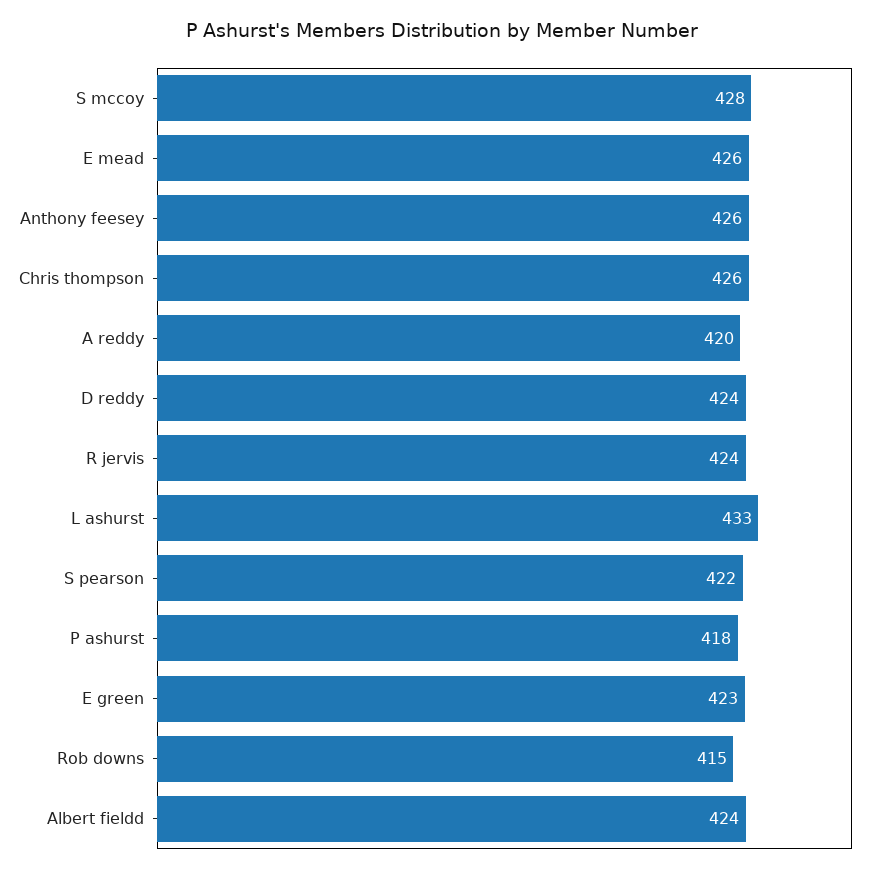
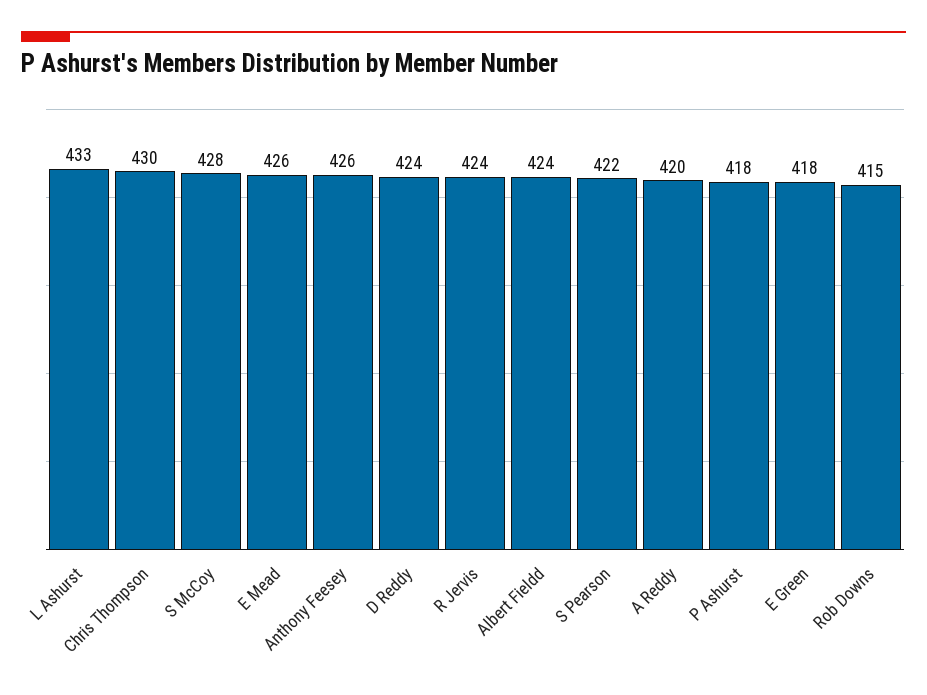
  {
    "S mccoy": 428,
    "E mead": 426,
    "Anthony feesey": 426,
-   "Chris thompson": 426,
+   "Chris thompson": 430,
    "A reddy": 420,
    "D reddy": 424,
    "R jervis": 424,
    "L ashurst": 433,
    "S pearson": 422,
    "P ashurst": 418,
-   "E green": 423,
+   "E green": 418,
    "Rob downs": 415,
    "Albert fieldd": 424
  }

